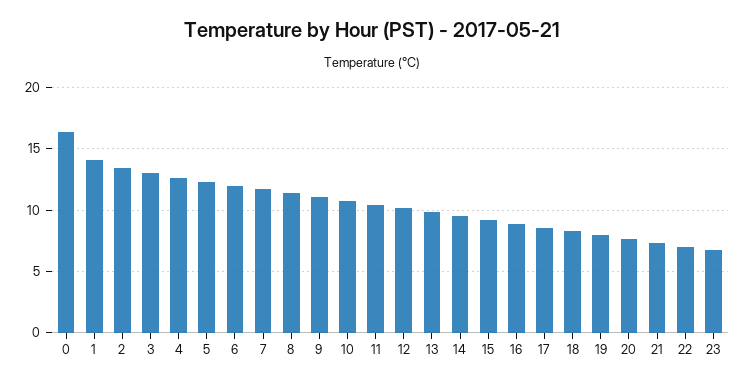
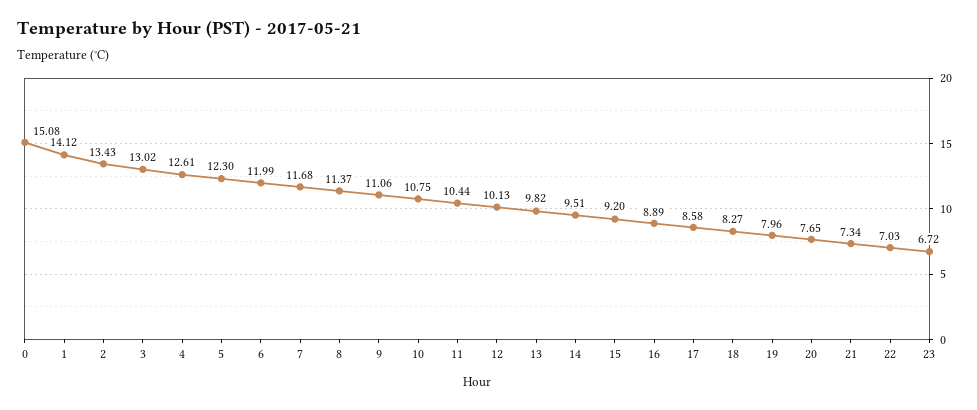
  {
-   "0": 16.5,
+   "0": 15.08,
    "1": 14.12,
    "2": 13.43,
    "3": 13.02,
    "4": 12.61,
    "5": 12.3,
    "6": 11.99,
    "7": 11.68,
    "8": 11.37,
    "9": 11.06,
    "10": 10.75,
    "11": 10.44,
    "12": 10.13,
    "13": 9.82,
    "14": 9.51,
    "15": 9.2,
    "16": 8.89,
    "17": 8.58,
    "18": 8.27,
    "19": 7.96,
    "20": 7.65,
    "21": 7.34,
    "22": 7.03,
    "23": 6.72
  }

